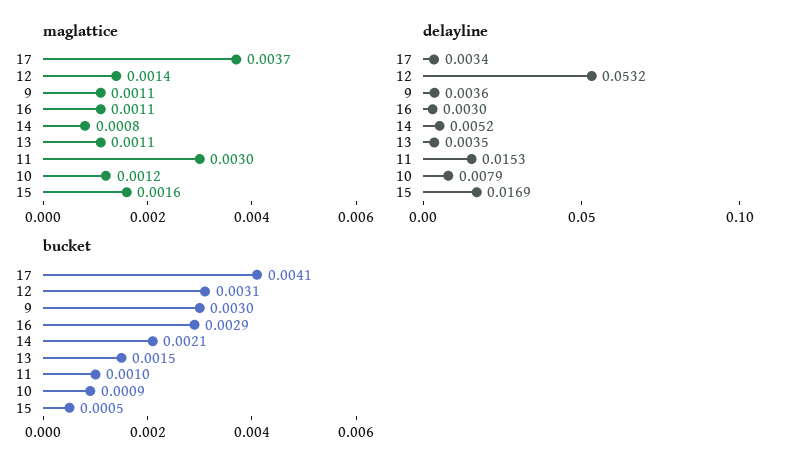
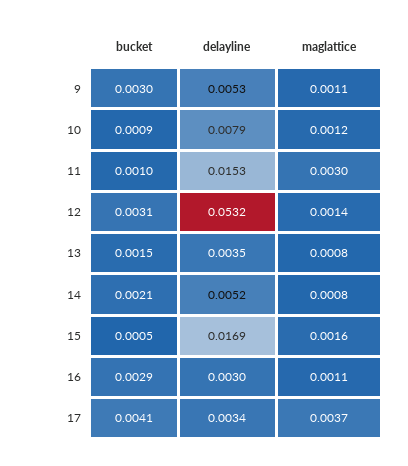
  {
    "maglattice": {
      "17": 0.0037,
      "12": 0.0014,
      "9": 0.0011,
      "16": 0.0011,
      "14": 0.0008,
-     "13": 0.0011,
+     "13": 0.0008,
      "11": 0.003,
      "10": 0.0012,
      "15": 0.0016
    },
    "delayline": {
      "17": 0.0034,
      "12": 0.0532,
-     "9": 0.0036,
+     "9": 0.0053,
      "16": 0.003,
      "14": 0.0052,
      "13": 0.0035,
      "11": 0.0153,
      "10": 0.0079,
      "15": 0.0169
    },
    "bucket": {
      "17": 0.0041,
      "12": 0.0031,
      "9": 0.003,
      "16": 0.0029,
      "14": 0.0021,
      "13": 0.0015,
      "11": 0.001,
      "10": 0.0009,
      "15": 0.0005
    }
  }

